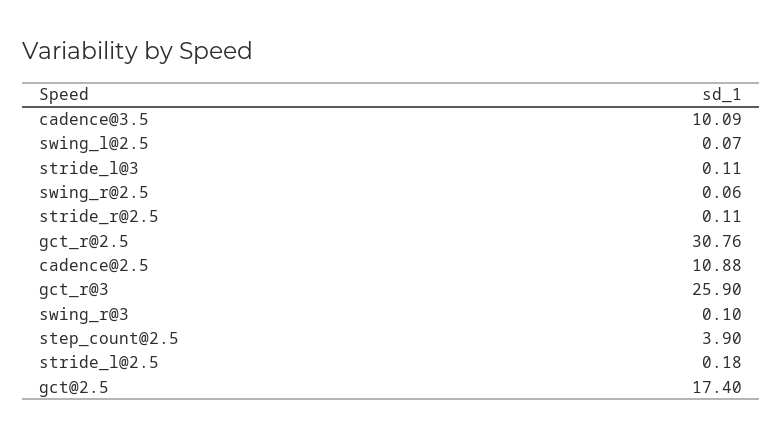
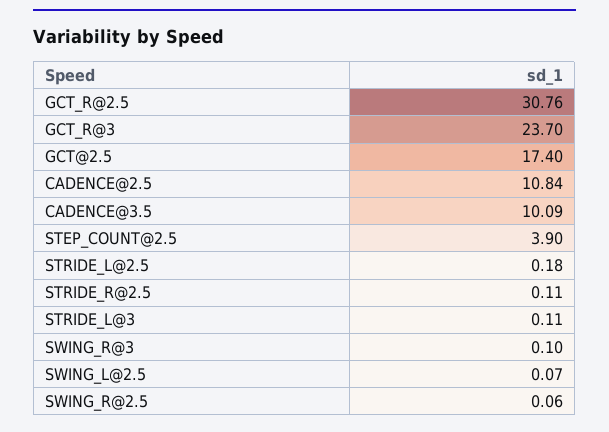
  {
    "cadence@3.5": 10.09,
    "swing_l@2.5": 0.07,
    "stride_l@3": 0.11,
    "swing_r@2.5": 0.06,
    "stride_r@2.5": 0.11,
    "gct_r@2.5": 30.76,
-   "cadence@2.5": 10.88,
+   "cadence@2.5": 10.84,
-   "gct_r@3": 25.9,
+   "gct_r@3": 23.7,
    "swing_r@3": 0.1,
    "step_count@2.5": 3.9,
    "stride_l@2.5": 0.18,
    "gct@2.5": 17.4
  }

